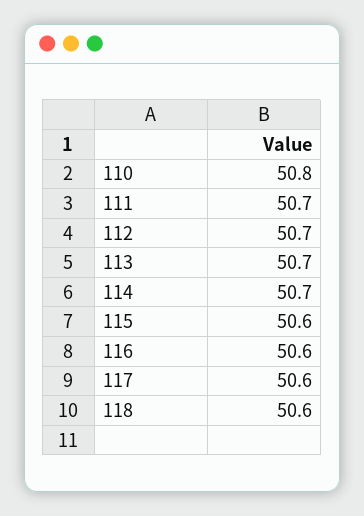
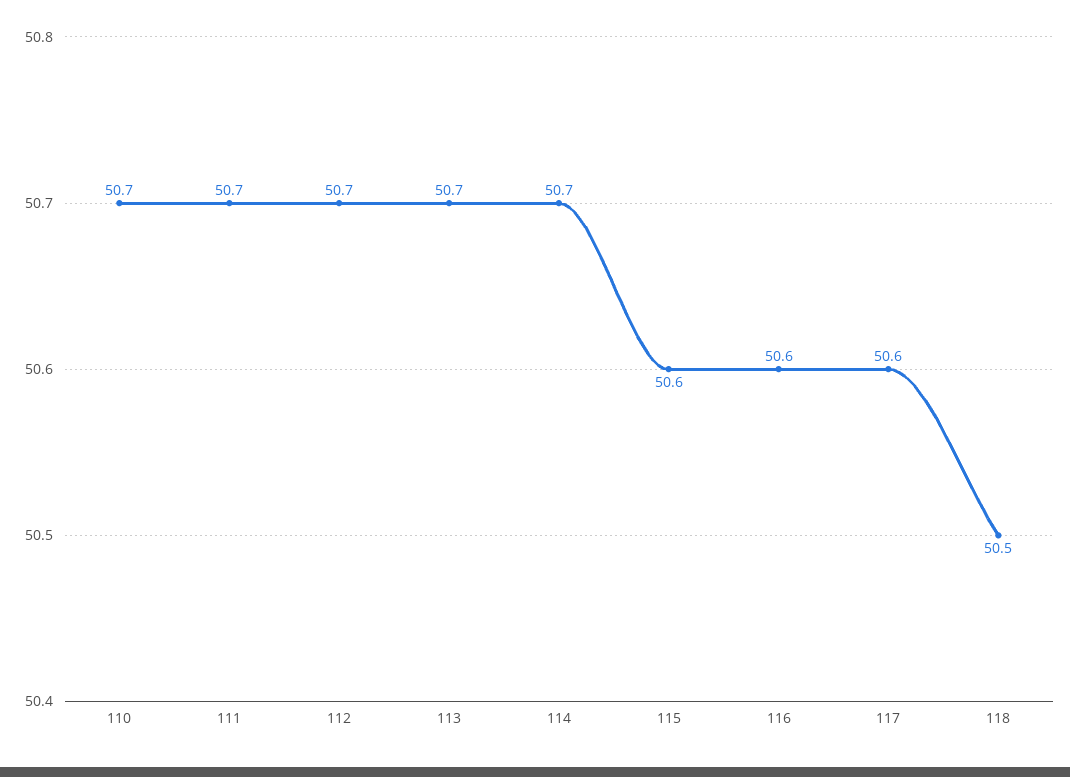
  {
-   "110": 50.8,
+   "110": 50.7,
    "111": 50.7,
    "112": 50.7,
    "113": 50.7,
    "114": 50.7,
    "115": 50.6,
    "116": 50.6,
    "117": 50.6,
-   "118": 50.6
+   "118": 50.5
  }

